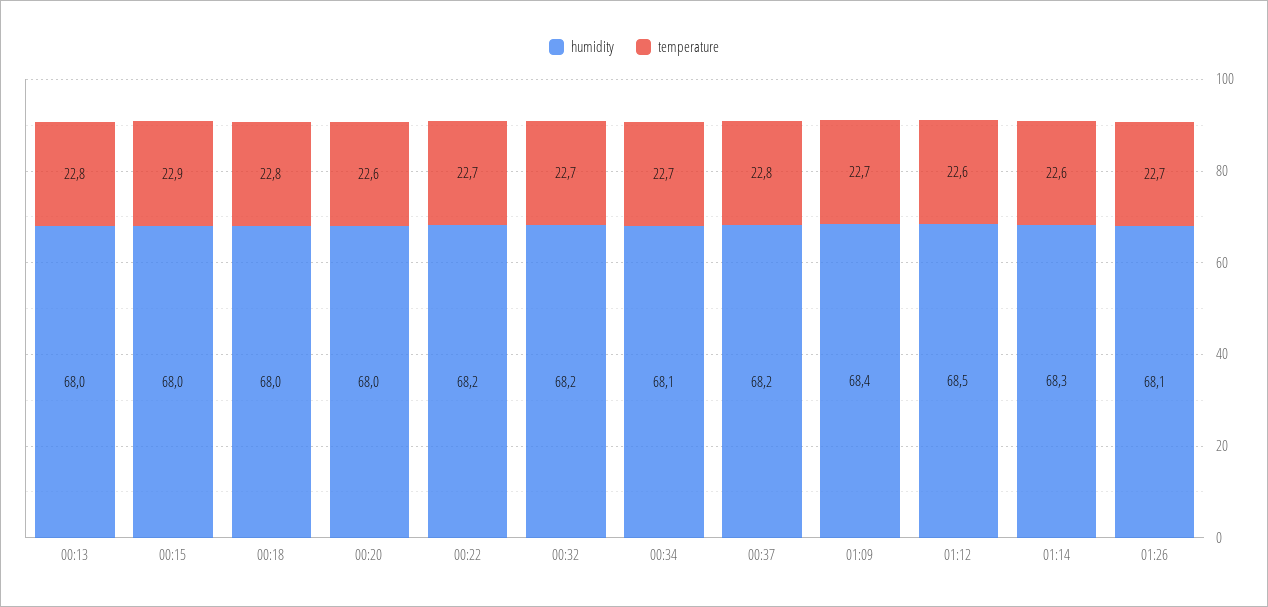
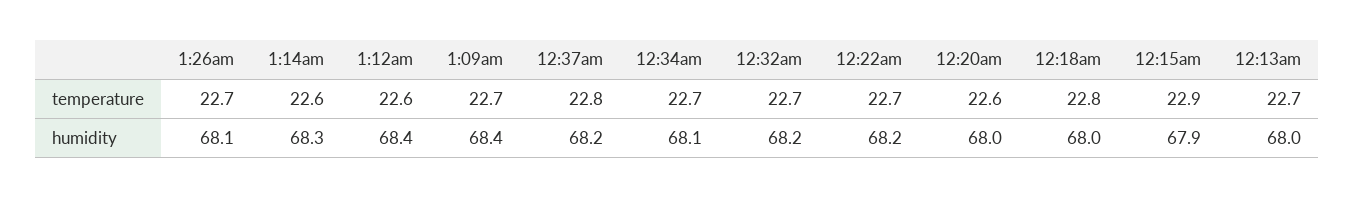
  {
    "humidity": {
      "00:13": 68,
-     "00:15": 68,
+     "00:15": 67.9,
      "00:18": 68,
      "00:20": 68,
      "00:22": 68.2,
      "00:32": 68.2,
      "00:34": 68.1,
      "00:37": 68.2,
      "01:09": 68.4,
-     "01:12": 68.5,
+     "01:12": 68.4,
      "01:14": 68.3,
      "01:26": 68.1
    },
    "temperature": {
-     "00:13": 22.8,
+     "00:13": 22.7,
      "00:15": 22.9,
      "00:18": 22.8,
      "00:20": 22.6,
      "00:22": 22.7,
      "00:32": 22.7,
      "00:34": 22.7,
      "00:37": 22.8,
      "01:09": 22.7,
      "01:12": 22.6,
      "01:14": 22.6,
      "01:26": 22.7
    }
  }

